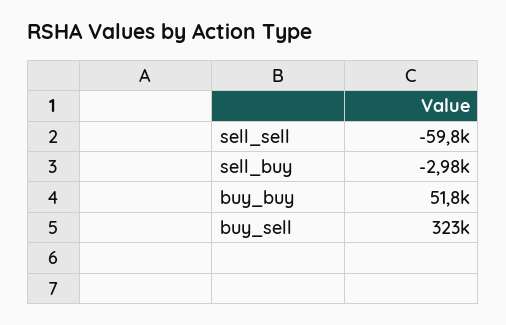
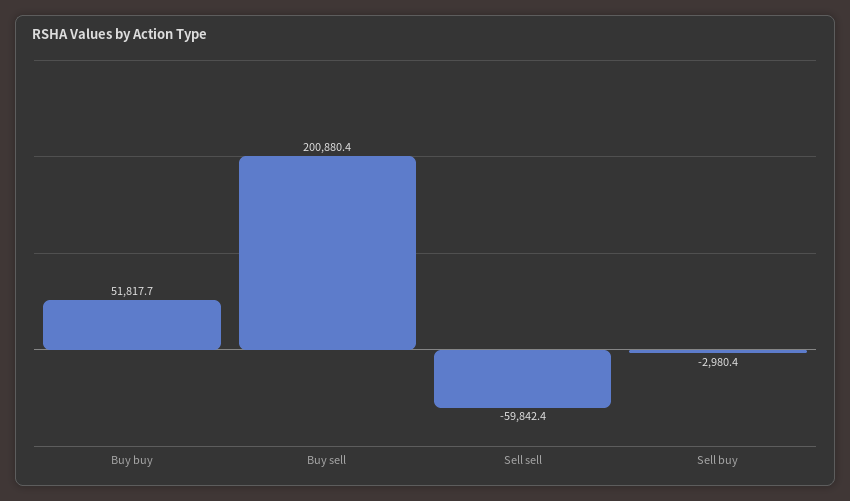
  {
    "sell_sell": -59842.4,
    "sell_buy": -2980.4,
    "buy_buy": 51817.7,
-   "buy_sell": 323000
+   "buy_sell": 200880.4
  }

